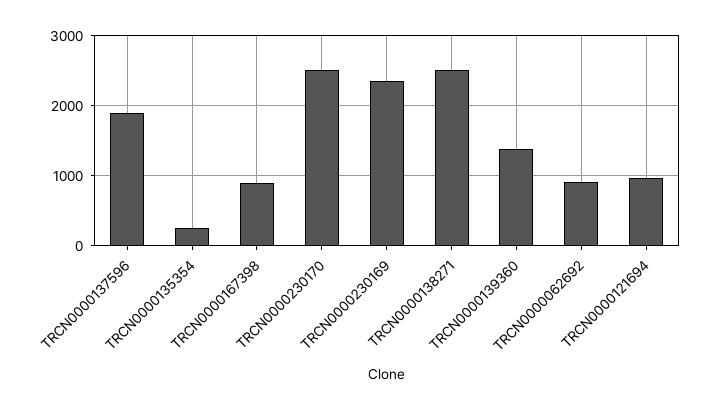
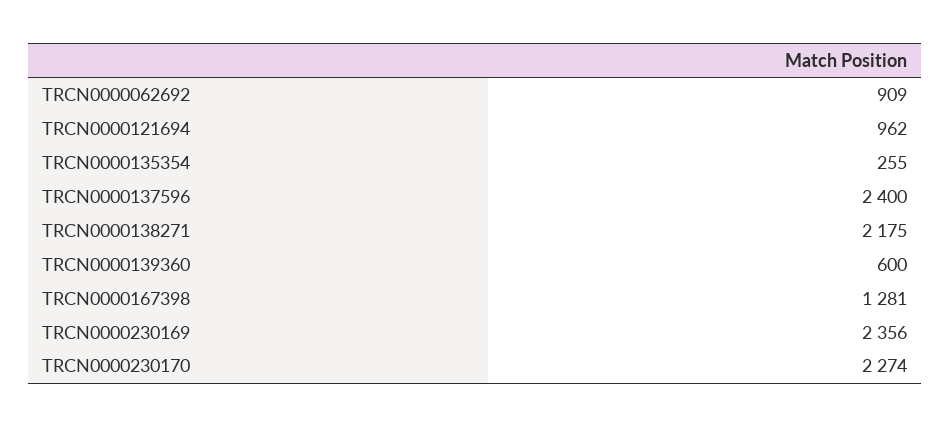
  {
-   "TRCN0000137596": 1900,
+   "TRCN0000137596": 2400,
    "TRCN0000135354": 255,
-   "TRCN0000167398": 900,
+   "TRCN0000167398": 1281,
-   "TRCN0000230170": 2500,
+   "TRCN0000230170": 2274,
    "TRCN0000230169": 2356,
-   "TRCN0000138271": 2500,
+   "TRCN0000138271": 2175,
-   "TRCN0000139360": 1400,
+   "TRCN0000139360": 600,
    "TRCN0000062692": 909,
    "TRCN0000121694": 962
  }

